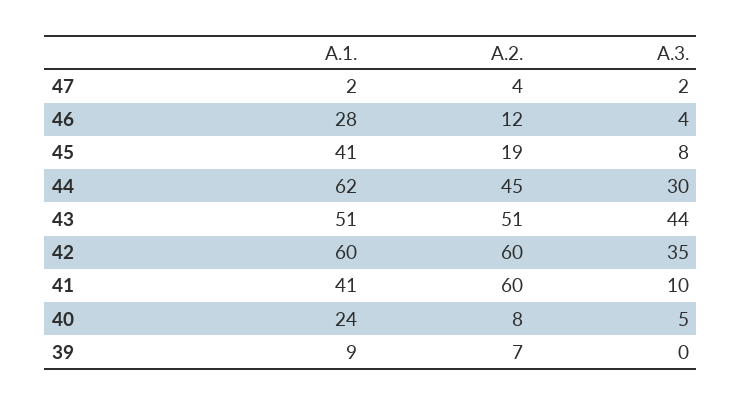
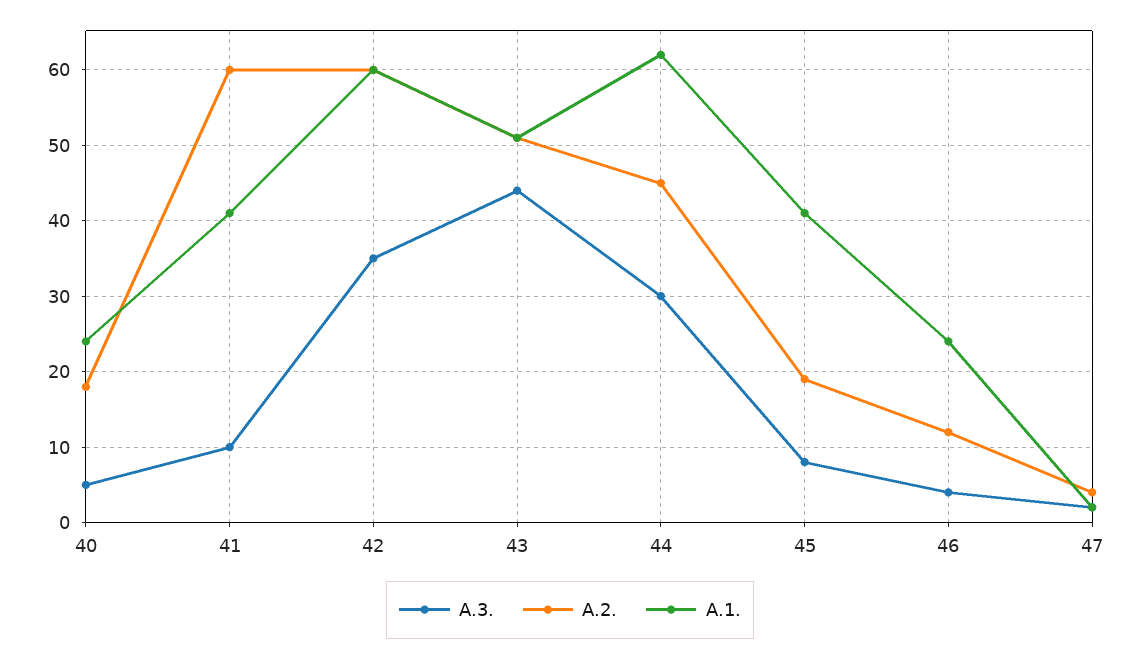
  {
    "A.1.": {
      "47": 2,
-     "46": 28,
+     "46": 24,
      "45": 41,
      "44": 62,
      "43": 51,
      "42": 60,
      "41": 41,
-     "40": 24,
+     "40": 24
-     "39": 9
    },
    "A.2.": {
      "47": 4,
      "46": 12,
      "45": 19,
      "44": 45,
      "43": 51,
      "42": 60,
      "41": 60,
-     "40": 8,
+     "40": 18
-     "39": 7
    },
    "A.3.": {
      "47": 2,
      "46": 4,
      "45": 8,
      "44": 30,
      "43": 44,
      "42": 35,
      "41": 10,
-     "40": 5,
+     "40": 5
-     "39": 0
    }
  }

